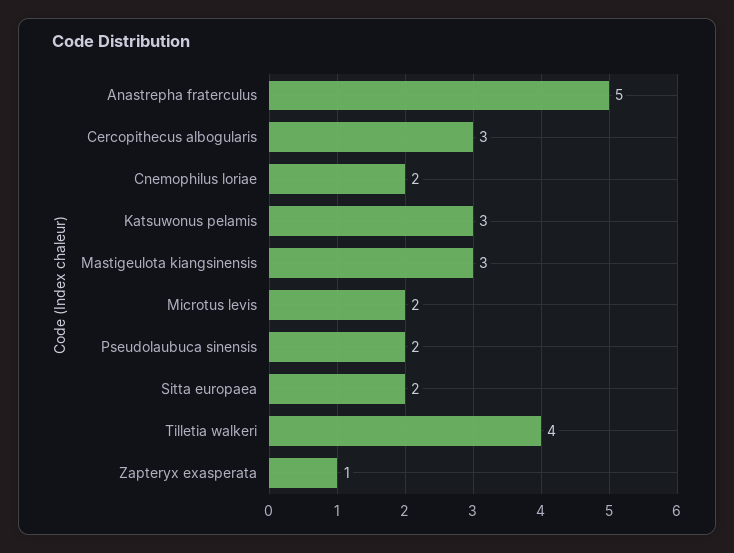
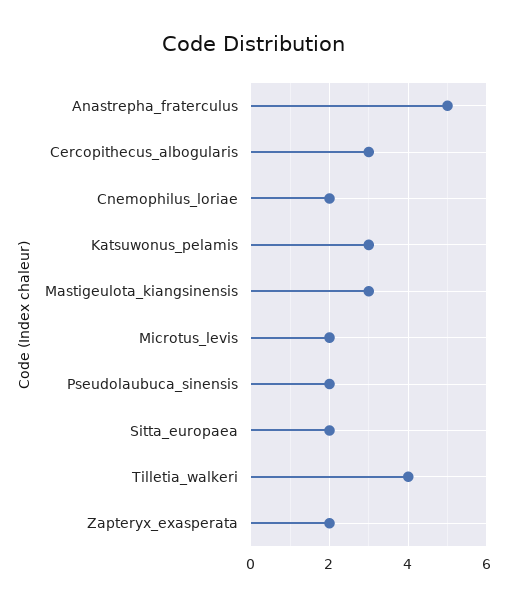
  {
    "Anastrepha fraterculus": 5,
    "Cercopithecus albogularis": 3,
    "Cnemophilus loriae": 2,
    "Katsuwonus pelamis": 3,
    "Mastigeulota kiangsinensis": 3,
    "Microtus levis": 2,
    "Pseudolaubuca sinensis": 2,
    "Sitta europaea": 2,
    "Tilletia walkeri": 4,
-   "Zapteryx exasperata": 1
+   "Zapteryx exasperata": 2
  }

